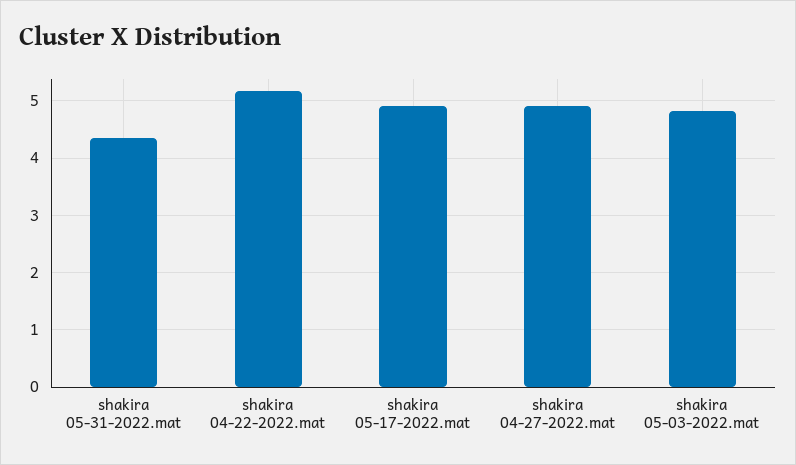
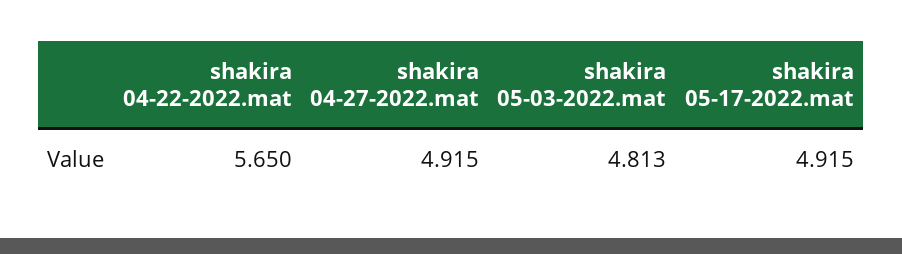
  {
-   "shakira 05-31-2022.mat": 4.4,
-   "shakira 04-22-2022.mat": 5.2,
+   "shakira 04-22-2022.mat": 5.65,
    "shakira 05-17-2022.mat": 4.915,
    "shakira 04-27-2022.mat": 4.915,
    "shakira 05-03-2022.mat": 4.813
  }

